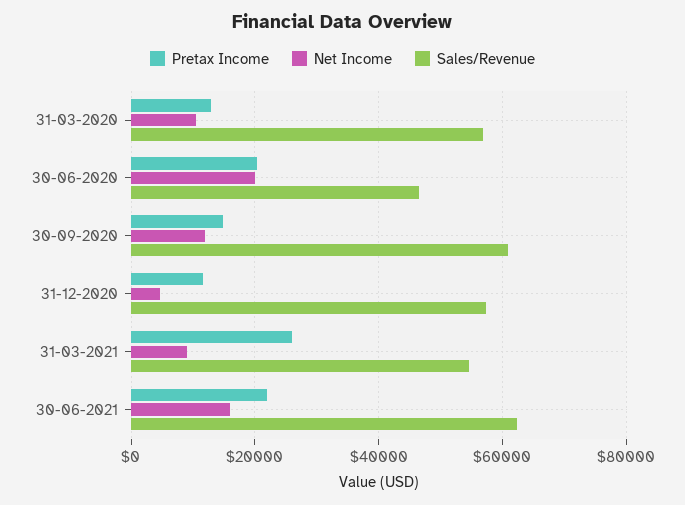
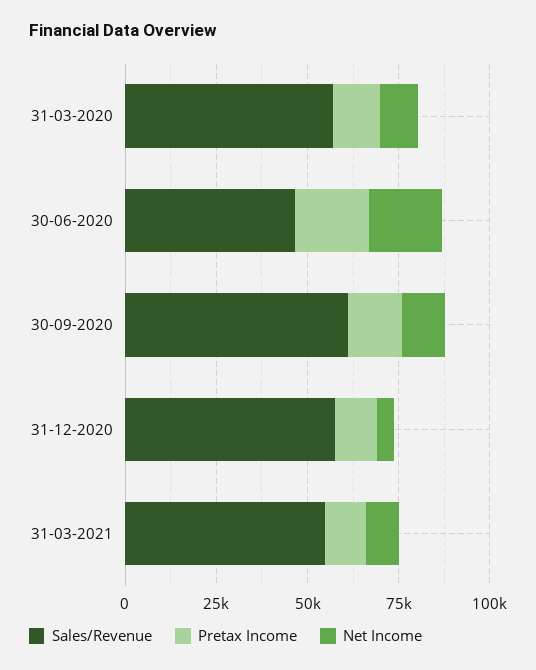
  {
    "Pretax Income": {
      "31-03-2020": 12000,
      "30-06-2020": 20000,
      "30-09-2020": 14000,
      "31-12-2020": 12000,
-     "31-03-2021": 26000,
+     "31-03-2021": 10000
-     "30-06-2021": 22000
    },
    "Net Income": {
      "31-03-2020": 10000,
      "30-06-2020": 20000,
      "30-09-2020": 12000,
      "31-12-2020": 4000,
-     "31-03-2021": 8000,
+     "31-03-2021": 8000
-     "30-06-2021": 16000
    },
    "Sales/Revenue": {
      "31-03-2020": 56000,
      "30-06-2020": 46000,
      "30-09-2020": 60000,
      "31-12-2020": 58000,
-     "31-03-2021": 54000,
+     "31-03-2021": 54000
-     "30-06-2021": 62000
    }
  }

